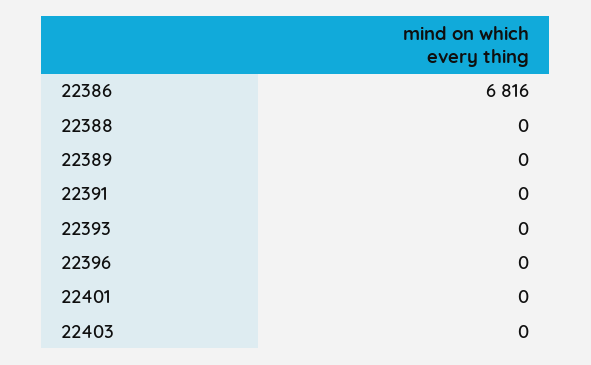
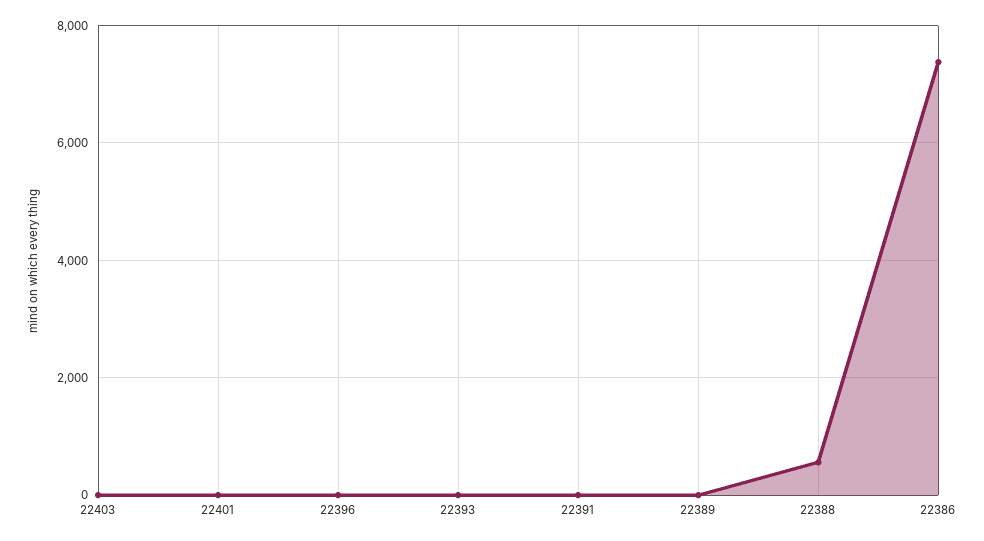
  {
-   "22386": 6816,
+   "22386": 7400,
-   "22388": 0,
+   "22388": 600,
    "22389": 0,
    "22391": 0,
    "22393": 0,
    "22396": 0,
    "22401": 0,
    "22403": 0
  }

